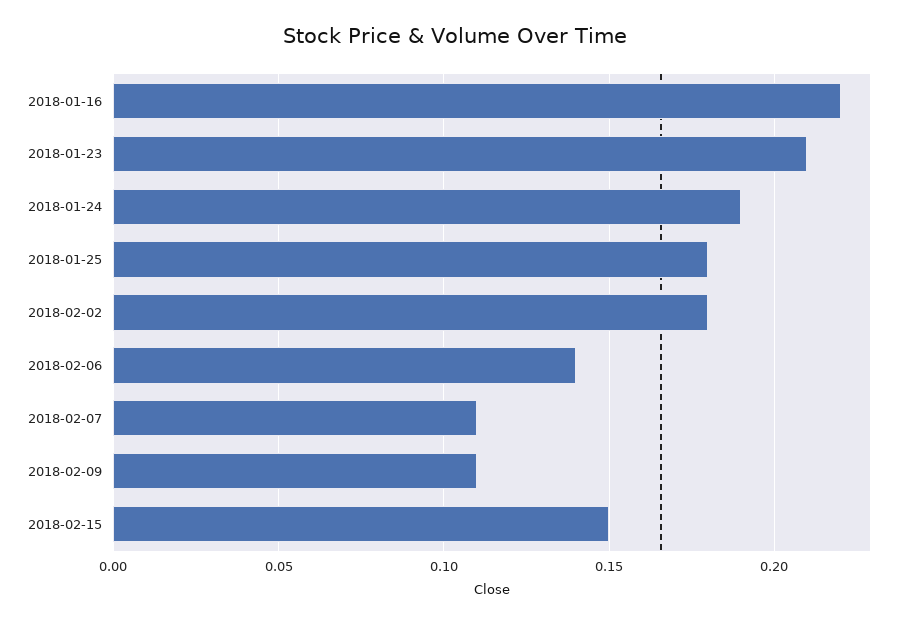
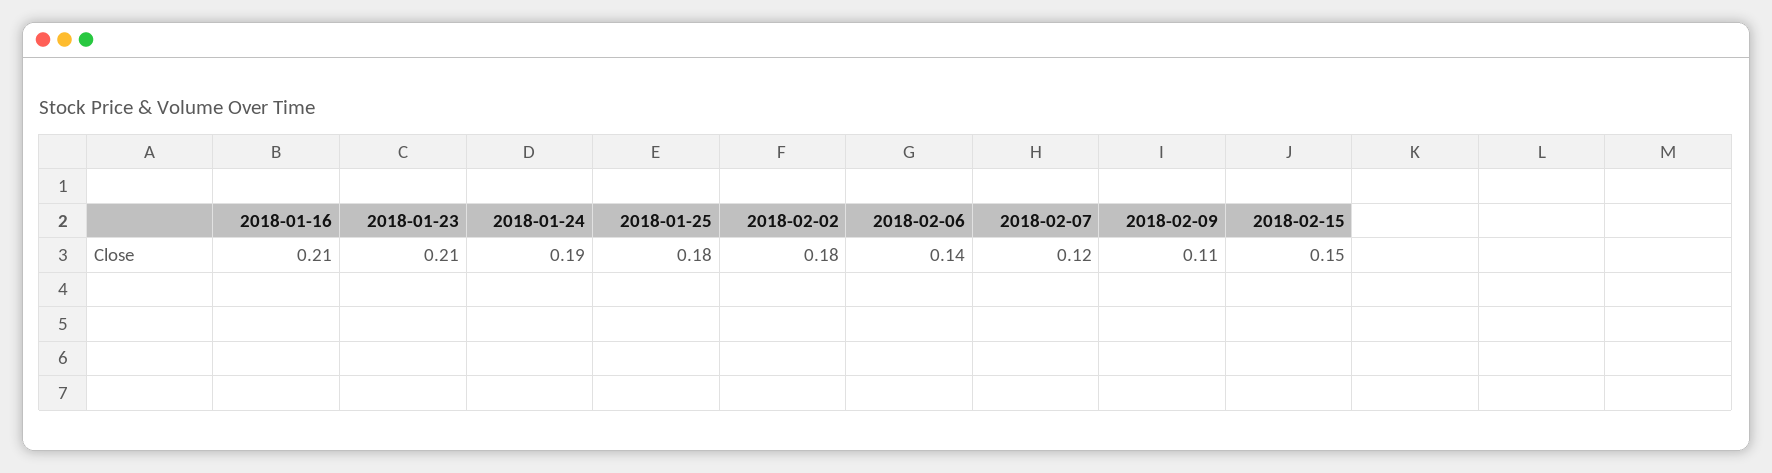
  {
-   "2018-01-16": 0.22,
+   "2018-01-16": 0.21,
    "2018-01-23": 0.21,
    "2018-01-24": 0.19,
    "2018-01-25": 0.18,
    "2018-02-02": 0.18,
    "2018-02-06": 0.14,
-   "2018-02-07": 0.11,
+   "2018-02-07": 0.12,
    "2018-02-09": 0.11,
    "2018-02-15": 0.15
  }

